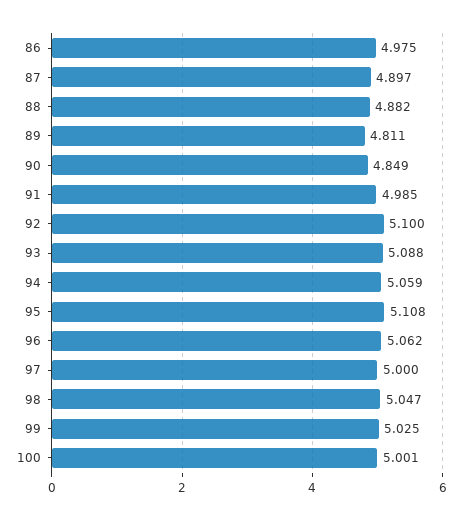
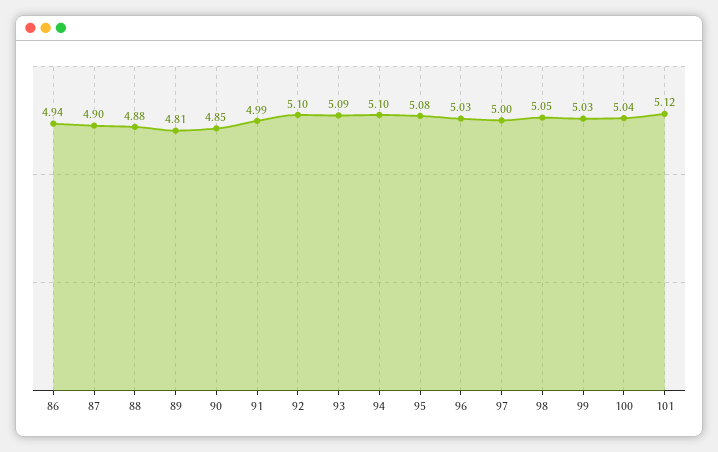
  {
-   "86": 4.975,
+   "86": 4.94,
    "87": 4.897,
    "88": 4.882,
    "89": 4.811,
    "90": 4.849,
    "91": 4.985,
    "92": 5.1,
    "93": 5.088,
-   "94": 5.059,
+   "94": 5.1,
-   "95": 5.108,
+   "95": 5.08,
-   "96": 5.062,
+   "96": 5.03,
    "97": 5,
    "98": 5.047,
    "99": 5.025,
-   "100": 5.001
+   "100": 5.04,
+   "101": 5.12
  }

